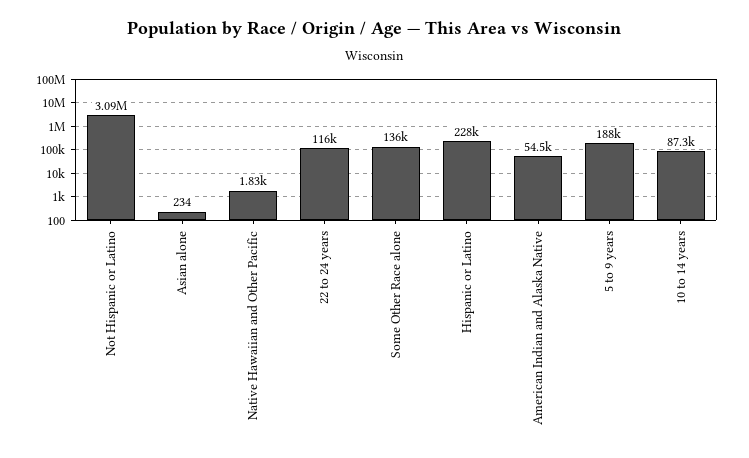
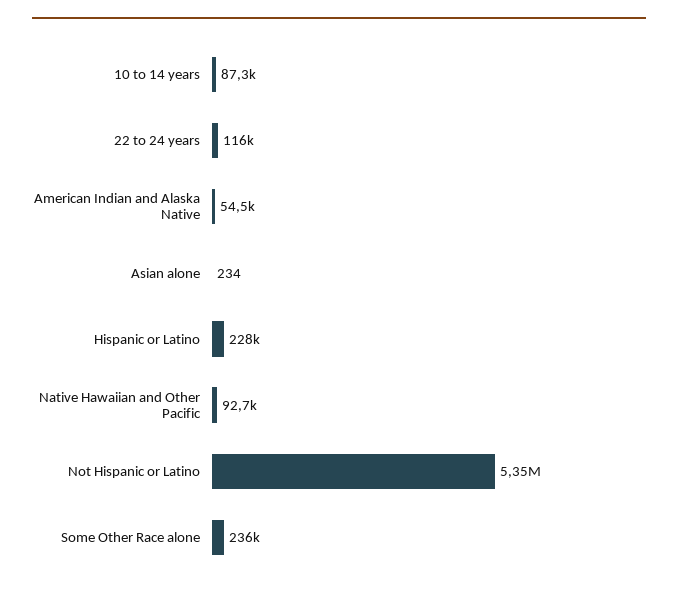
  {
-   "Not Hispanic or Latino": 3090000,
+   "Not Hispanic or Latino": 5350000,
    "Asian alone": 234,
-   "Native Hawaiian and Other Pacific": 1830,
+   "Native Hawaiian and Other Pacific": 92700,
    "22 to 24 years": 116000,
-   "Some Other Race alone": 136000,
+   "Some Other Race alone": 236000,
    "Hispanic or Latino": 228000,
    "American Indian and Alaska Native": 54500,
-   "5 to 9 years": 188000,
    "10 to 14 years": 87300
  }

